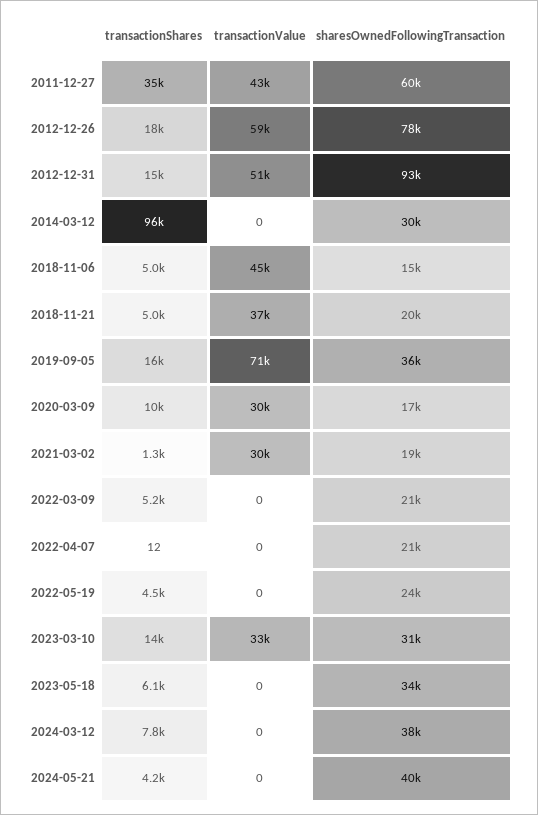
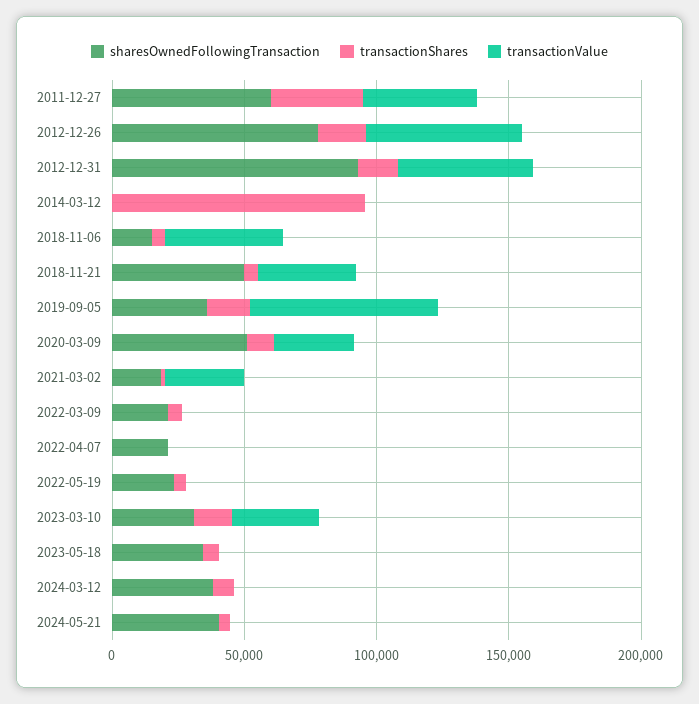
  {
    "transactionShares": {
      "2011-12-27": 35000,
      "2012-12-26": 18000,
      "2012-12-31": 15000,
      "2014-03-12": 96000,
      "2018-11-06": 5000,
      "2018-11-21": 5000,
      "2019-09-05": 16000,
      "2020-03-09": 10000,
      "2021-03-02": 1300,
      "2022-03-09": 5200,
      "2022-04-07": 12,
      "2022-05-19": 4500,
      "2023-03-10": 14000,
      "2023-05-18": 6100,
      "2024-03-12": 7800,
      "2024-05-21": 4200
    },
    "transactionValue": {
      "2011-12-27": 43000,
      "2012-12-26": 59000,
      "2012-12-31": 51000,
      "2014-03-12": 0,
      "2018-11-06": 45000,
      "2018-11-21": 37000,
      "2019-09-05": 71000,
      "2020-03-09": 30000,
      "2021-03-02": 30000,
      "2022-03-09": 0,
      "2022-04-07": 0,
      "2022-05-19": 0,
      "2023-03-10": 33000,
      "2023-05-18": 0,
      "2024-03-12": 0,
      "2024-05-21": 0
    },
    "sharesOwnedFollowingTransaction": {
      "2011-12-27": 60000,
      "2012-12-26": 78000,
      "2012-12-31": 93000,
-     "2014-03-12": 30000,
+     "2014-03-12": 0,
      "2018-11-06": 15000,
-     "2018-11-21": 20000,
+     "2018-11-21": 50000,
      "2019-09-05": 36000,
-     "2020-03-09": 17000,
+     "2020-03-09": 50000,
      "2021-03-02": 19000,
      "2022-03-09": 21000,
      "2022-04-07": 21000,
      "2022-05-19": 24000,
      "2023-03-10": 31000,
      "2023-05-18": 34000,
      "2024-03-12": 38000,
      "2024-05-21": 40000
    }
  }

